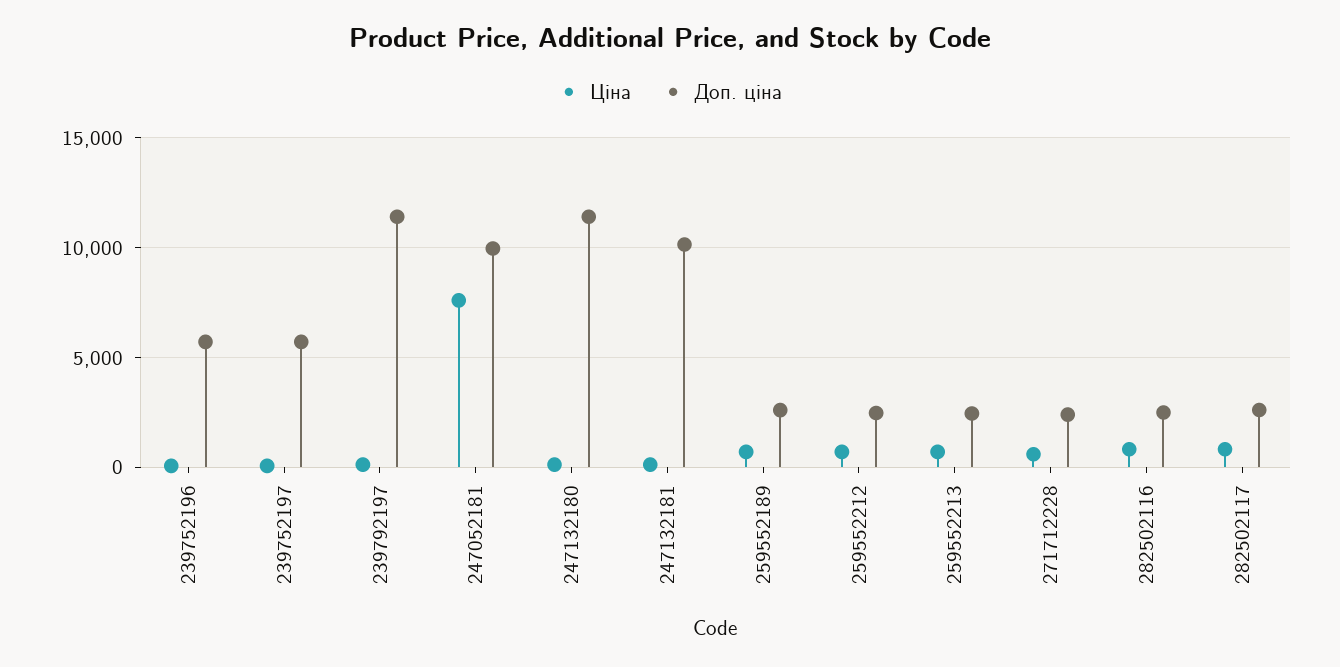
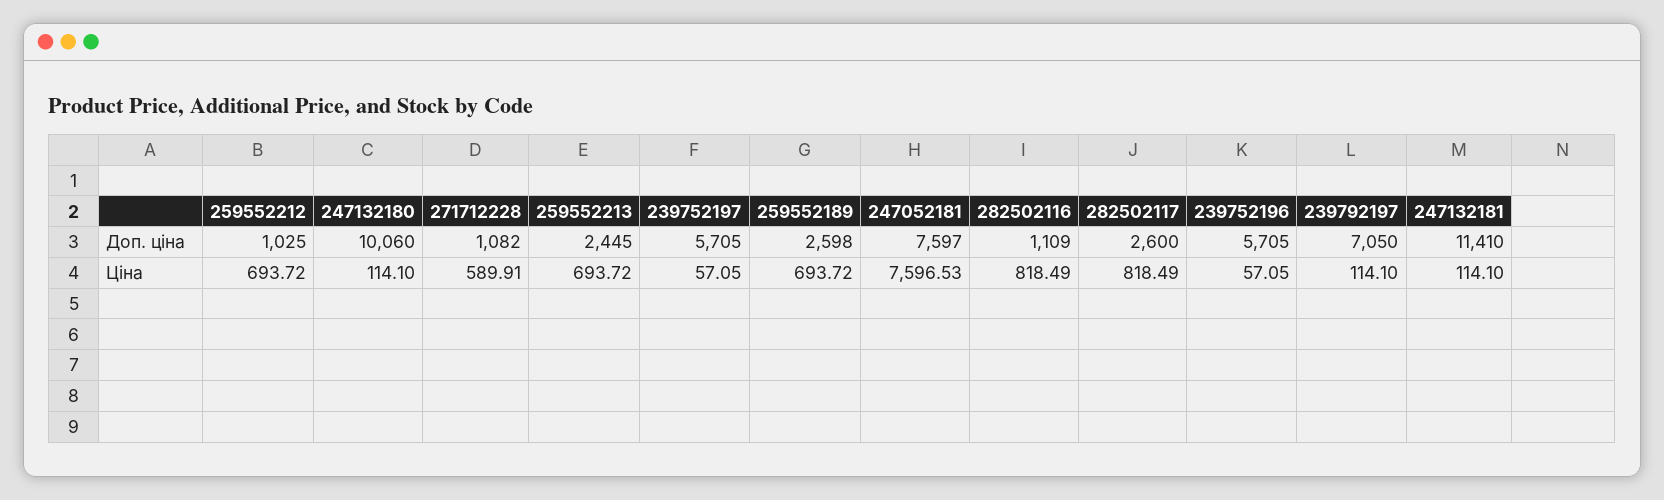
  {
    "Ціна": {
      "239752196": 57.05,
      "239752197": 57.05,
      "239792197": 114.1,
      "247052181": 7596.53,
      "247132180": 114.1,
      "247132181": 114.1,
      "259552189": 693.72,
      "259552212": 693.72,
      "259552213": 693.72,
      "271712228": 589.91,
      "282502116": 818.49,
      "282502117": 818.49
    },
    "Доп. ціна": {
      "239752196": 5705,
      "239752197": 5705,
-     "239792197": 11500,
+     "239792197": 7050,
-     "247052181": 10000,
+     "247052181": 7597,
-     "247132180": 11500,
+     "247132180": 10060,
-     "247132181": 10000,
+     "247132181": 11410,
      "259552189": 2598,
-     "259552212": 2500,
+     "259552212": 1025,
      "259552213": 2445,
-     "271712228": 2500,
+     "271712228": 1082,
-     "282502116": 2500,
+     "282502116": 1109,
      "282502117": 2600
    }
  }

